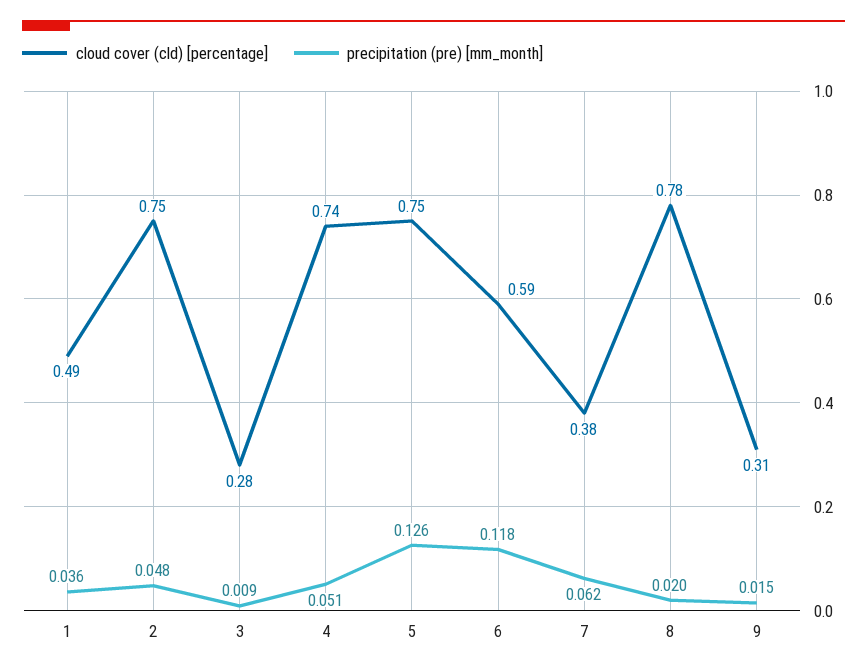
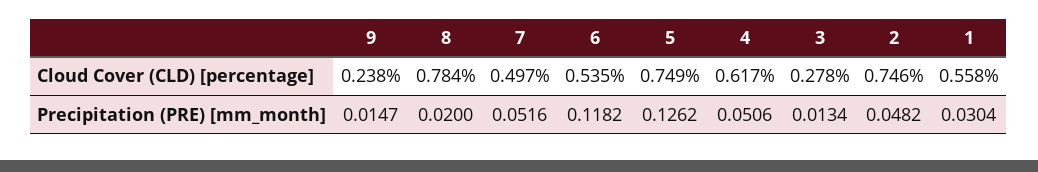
  {
    "cloud cover (cld) [percentage]": {
-     "1": 0.49,
+     "1": 0.558,
      "2": 0.746,
      "3": 0.278,
-     "4": 0.74,
+     "4": 0.617,
      "5": 0.749,
-     "6": 0.59,
+     "6": 0.535,
-     "7": 0.38,
+     "7": 0.497,
      "8": 0.784,
-     "9": 0.31
+     "9": 0.238
    },
    "precipitation (pre) [mm_month]": {
-     "1": 0.036,
+     "1": 0.0304,
      "2": 0.0482,
-     "3": 0.009,
+     "3": 0.0134,
      "4": 0.0506,
      "5": 0.1262,
      "6": 0.1182,
-     "7": 0.062,
+     "7": 0.0516,
      "8": 0.02,
      "9": 0.0147
    }
  }

